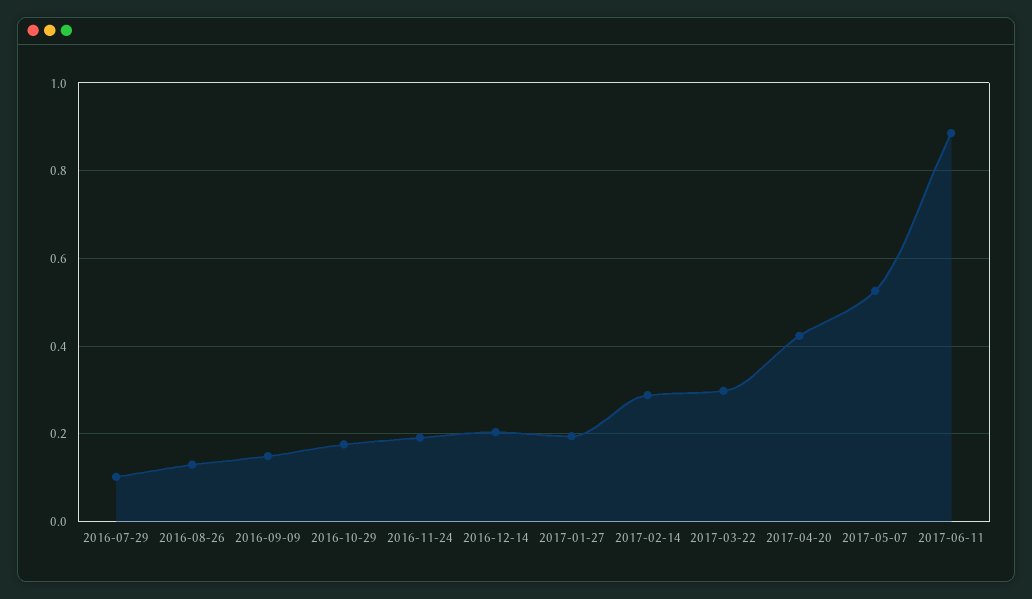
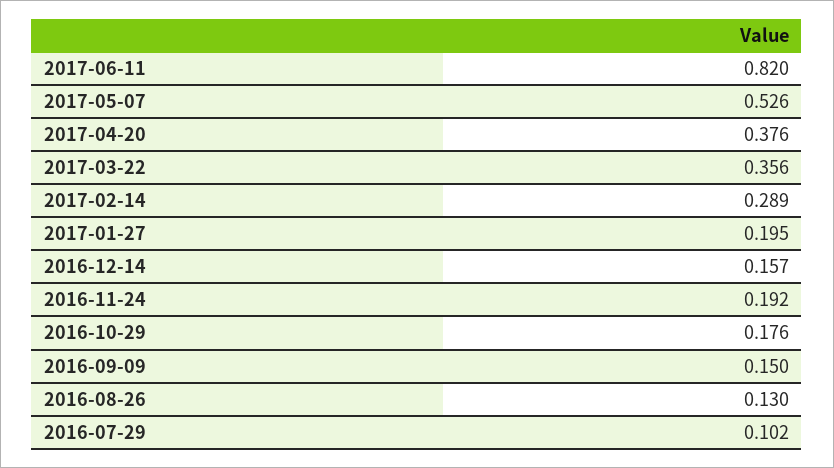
  {
    "2016-07-29": 0.102,
    "2016-08-26": 0.13,
    "2016-09-09": 0.15,
    "2016-10-29": 0.176,
    "2016-11-24": 0.192,
-   "2016-12-14": 0.2,
+   "2016-12-14": 0.157,
    "2017-01-27": 0.195,
    "2017-02-14": 0.289,
-   "2017-03-22": 0.3,
+   "2017-03-22": 0.356,
-   "2017-04-20": 0.42,
+   "2017-04-20": 0.376,
    "2017-05-07": 0.526,
-   "2017-06-11": 0.88
+   "2017-06-11": 0.82
  }

